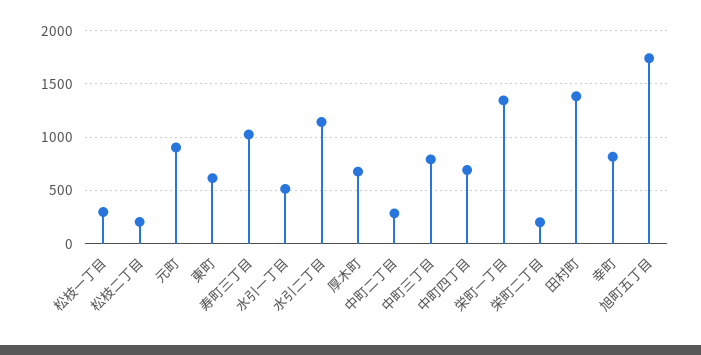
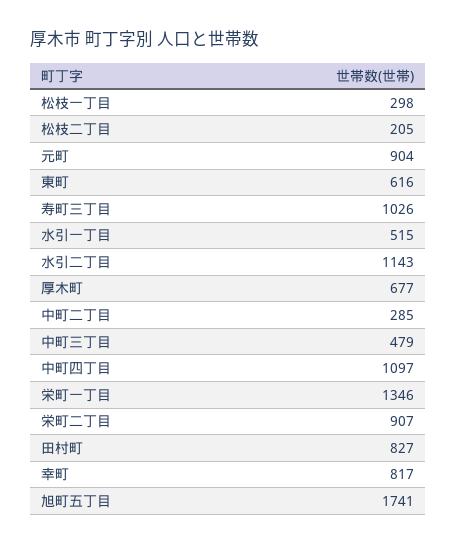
  {
    "松枝一丁目": 298,
    "松枝二丁目": 205,
    "元町": 904,
    "東町": 616,
    "寿町三丁目": 1026,
    "水引一丁目": 515,
    "水引二丁目": 1143,
    "厚木町": 677,
    "中町二丁目": 285,
-   "中町三丁目": 800,
+   "中町三丁目": 479,
-   "中町四丁目": 700,
+   "中町四丁目": 1097,
    "栄町一丁目": 1346,
-   "栄町二丁目": 200,
+   "栄町二丁目": 907,
-   "田村町": 1400,
+   "田村町": 827,
    "幸町": 817,
    "旭町五丁目": 1741
  }

